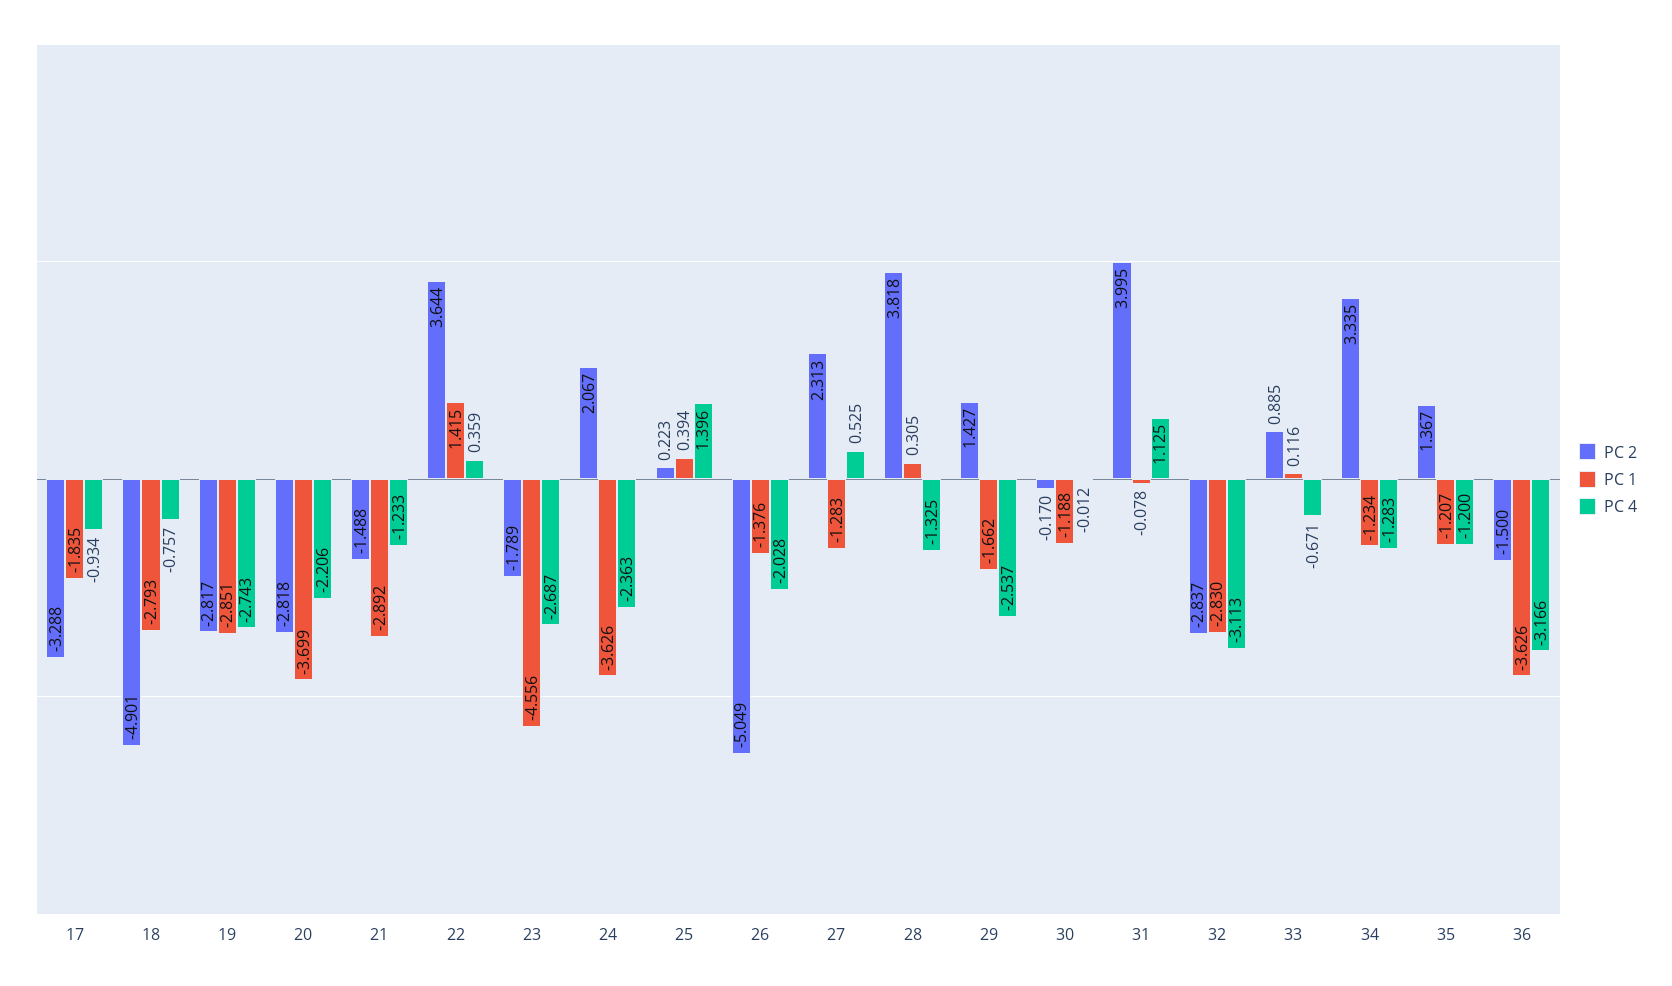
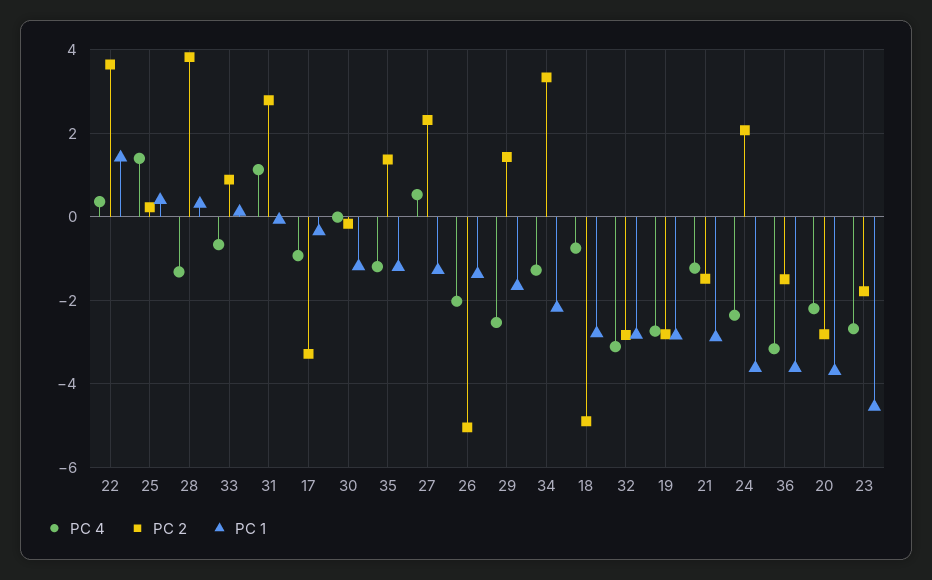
  {
    "PC 2": {
      "17": -3.288,
      "18": -4.901,
      "19": -2.817,
      "20": -2.818,
      "21": -1.488,
      "22": 3.644,
      "23": -1.789,
      "24": 2.067,
      "25": 0.223,
      "26": -5.049,
      "27": 2.313,
      "28": 3.818,
      "29": 1.427,
      "30": -0.17,
-     "31": 3.995,
+     "31": 2.8,
      "32": -2.837,
      "33": 0.885,
      "34": 3.335,
      "35": 1.367,
      "36": -1.5
    },
    "PC 1": {
-     "17": -1.835,
+     "17": -0.4,
      "18": -2.793,
      "19": -2.851,
      "20": -3.699,
      "21": -2.892,
      "22": 1.415,
      "23": -4.556,
      "24": -3.626,
      "25": 0.394,
      "26": -1.376,
      "27": -1.283,
      "28": 0.305,
      "29": -1.662,
      "30": -1.188,
      "31": -0.078,
      "32": -2.83,
      "33": 0.116,
-     "34": -1.234,
+     "34": -2.2,
      "35": -1.207,
      "36": -3.626
    },
    "PC 4": {
      "17": -0.934,
      "18": -0.757,
      "19": -2.743,
      "20": -2.206,
      "21": -1.233,
      "22": 0.359,
      "23": -2.687,
      "24": -2.363,
      "25": 1.396,
      "26": -2.028,
      "27": 0.525,
      "28": -1.325,
      "29": -2.537,
      "30": -0.012,
      "31": 1.125,
      "32": -3.113,
      "33": -0.671,
      "34": -1.283,
      "35": -1.2,
      "36": -3.166
    }
  }

